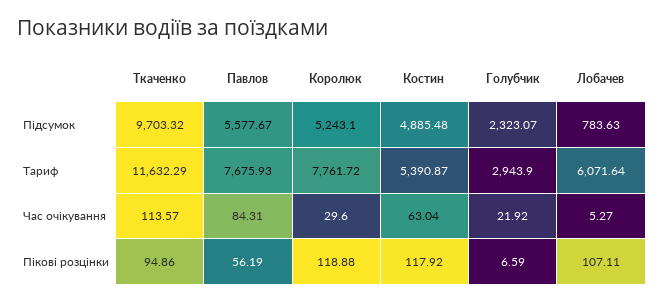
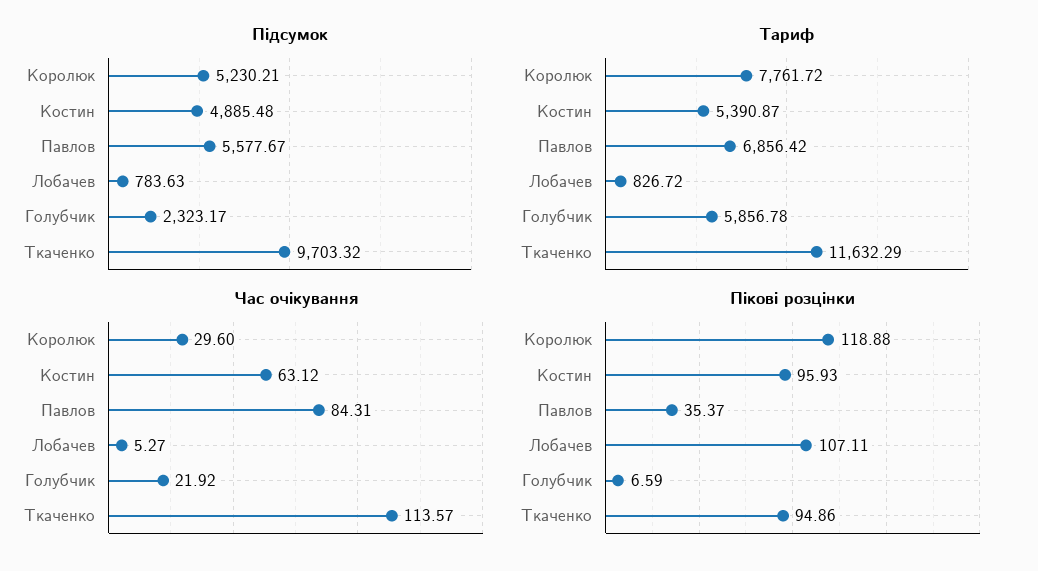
  {
    "Підсумок": {
      "Ткаченко": 9703.32,
      "Павлов": 5577.67,
-     "Королюк": 5243.1,
+     "Королюк": 5230.21,
      "Костин": 4885.48,
-     "Голубчик": 2323.07,
+     "Голубчик": 2323.17,
      "Лобачев": 783.63
    },
    "Тариф": {
      "Ткаченко": 11632.29,
-     "Павлов": 7675.93,
+     "Павлов": 6856.42,
      "Королюк": 7761.72,
      "Костин": 5390.87,
-     "Голубчик": 2943.9,
+     "Голубчик": 5856.78,
-     "Лобачев": 6071.64
+     "Лобачев": 826.72
    },
    "Час очікування": {
      "Ткаченко": 113.57,
      "Павлов": 84.31,
      "Королюк": 29.6,
-     "Костин": 63.04,
+     "Костин": 63.12,
      "Голубчик": 21.92,
      "Лобачев": 5.27
    },
    "Пікові розцінки": {
      "Ткаченко": 94.86,
-     "Павлов": 56.19,
+     "Павлов": 35.37,
      "Королюк": 118.88,
-     "Костин": 117.92,
+     "Костин": 95.93,
      "Голубчик": 6.59,
      "Лобачев": 107.11
    }
  }

